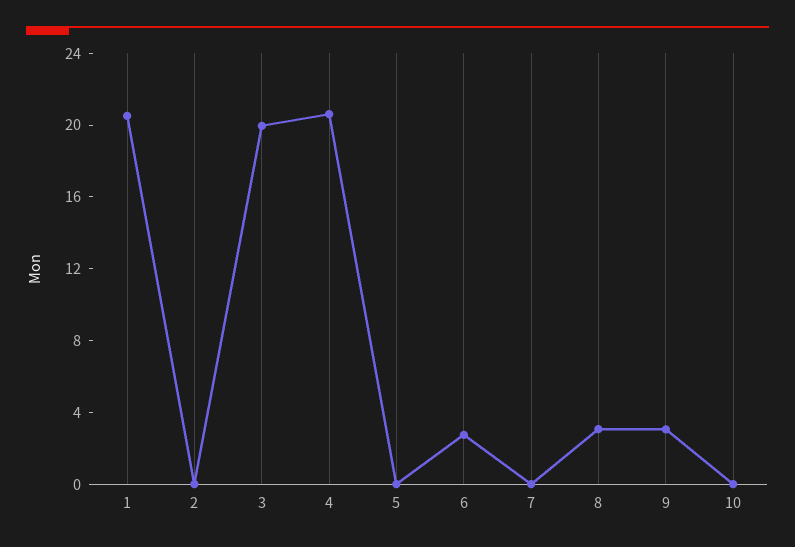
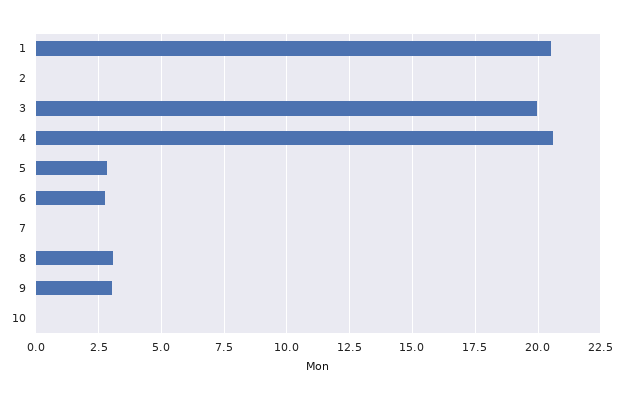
  {
    "1": 20.5,
    "2": 0,
    "3": 20,
    "4": 20.5,
-   "5": 0,
+   "5": 2.75,
    "6": 2.75,
    "7": 0,
    "8": 3,
    "9": 3,
    "10": 0
  }

